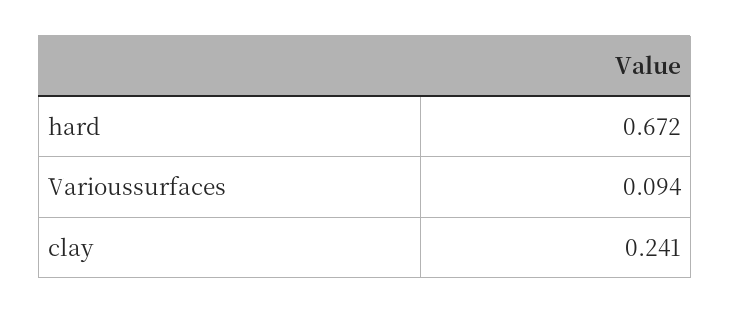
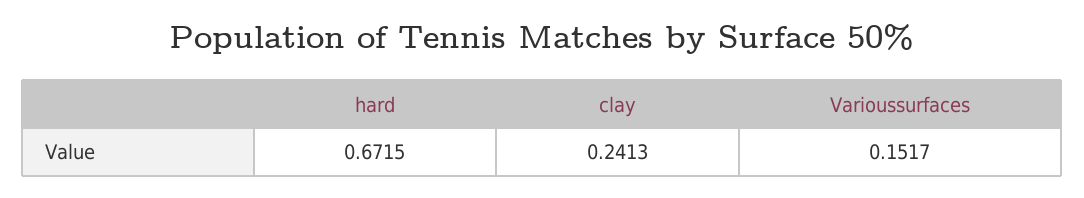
  {
    "hard": 0.6715,
-   "Varioussurfaces": 0.094,
+   "Varioussurfaces": 0.1517,
    "clay": 0.2413
  }

